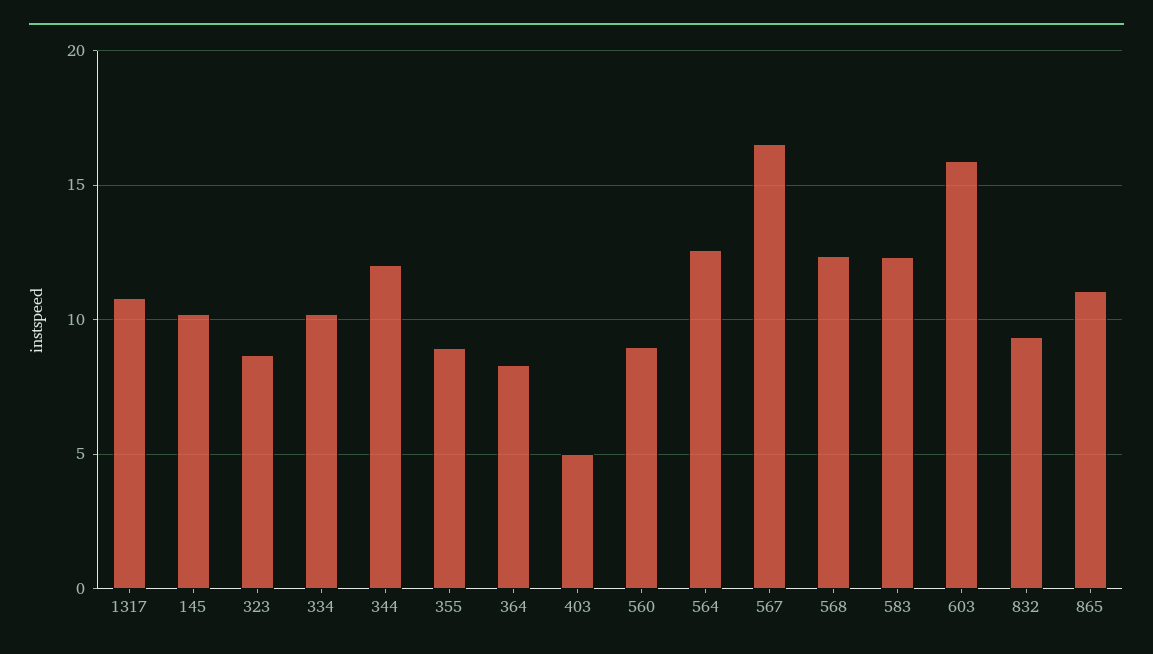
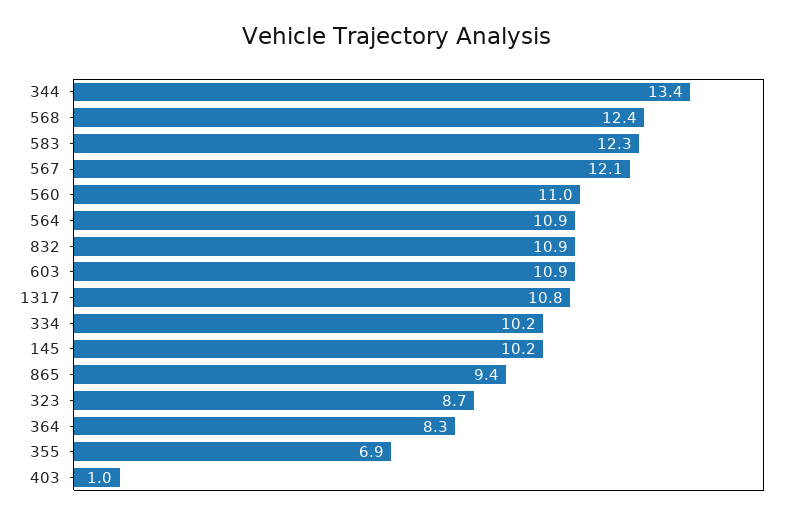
  {
    "1317": 10.8,
    "145": 10.2,
    "323": 8.7,
    "334": 10.2,
-   "344": 12,
+   "344": 13.4,
-   "355": 9,
+   "355": 6.9,
    "364": 8.3,
-   "403": 5,
+   "403": 1,
-   "560": 9,
+   "560": 11,
-   "564": 12.5,
+   "564": 10.9,
-   "567": 16.5,
+   "567": 12.1,
    "568": 12.4,
    "583": 12.3,
-   "603": 16,
+   "603": 10.9,
-   "832": 9.5,
+   "832": 10.9,
-   "865": 11
+   "865": 9.4
  }

